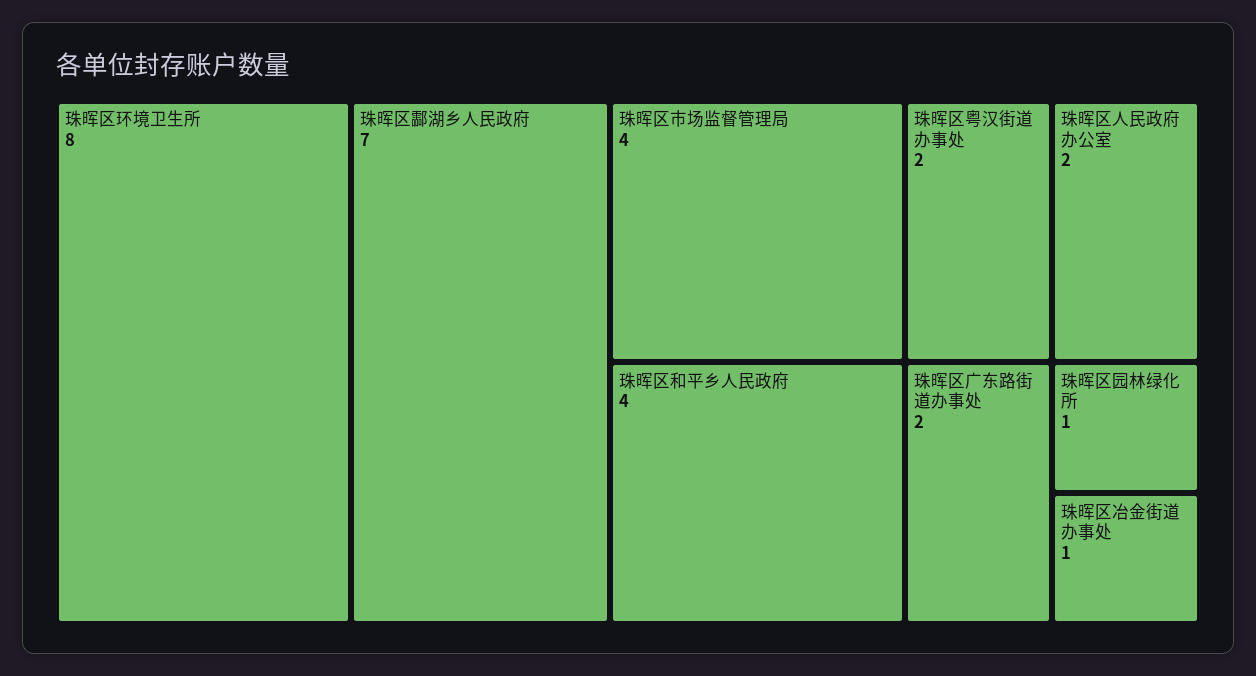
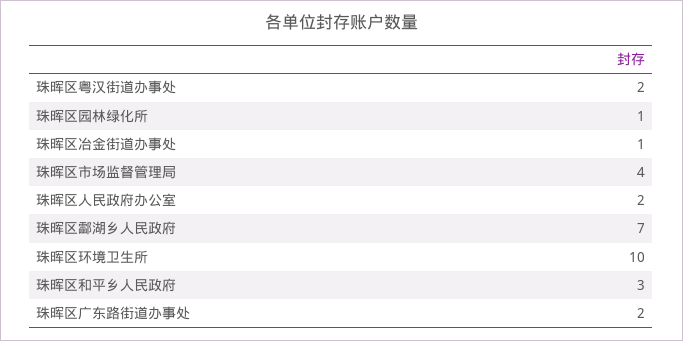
  {
-   "珠晖区环境卫生所": 8,
+   "珠晖区环境卫生所": 10,
    "珠晖区酃湖乡人民政府": 7,
    "珠晖区市场监督管理局": 4,
-   "珠晖区和平乡人民政府": 4,
+   "珠晖区和平乡人民政府": 3,
    "珠晖区粤汉街道办事处": 2,
    "珠晖区人民政府办公室": 2,
    "珠晖区广东路街道办事处": 2,
    "珠晖区园林绿化所": 1,
    "珠晖区冶金街道办事处": 1
  }

